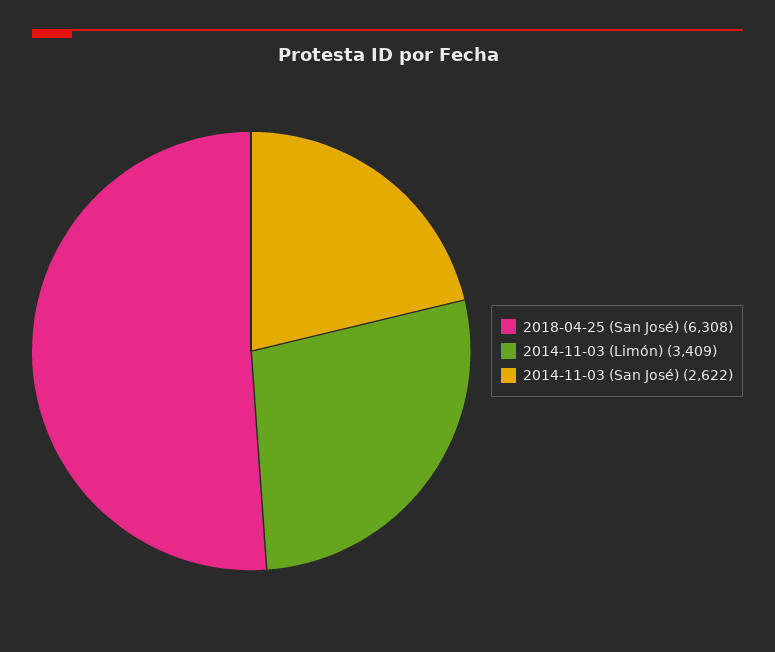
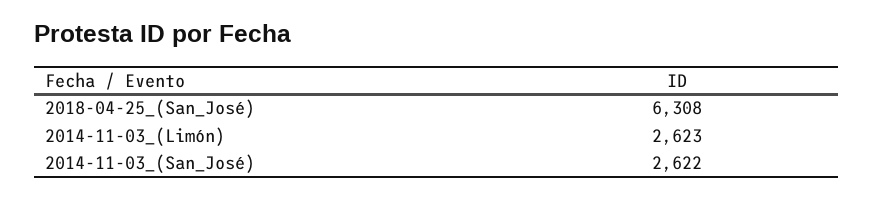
  {
    "2018-04-25 (San José)": 6308,
-   "2014-11-03 (Limón)": 3409,
+   "2014-11-03 (Limón)": 2623,
    "2014-11-03 (San José)": 2622
  }

